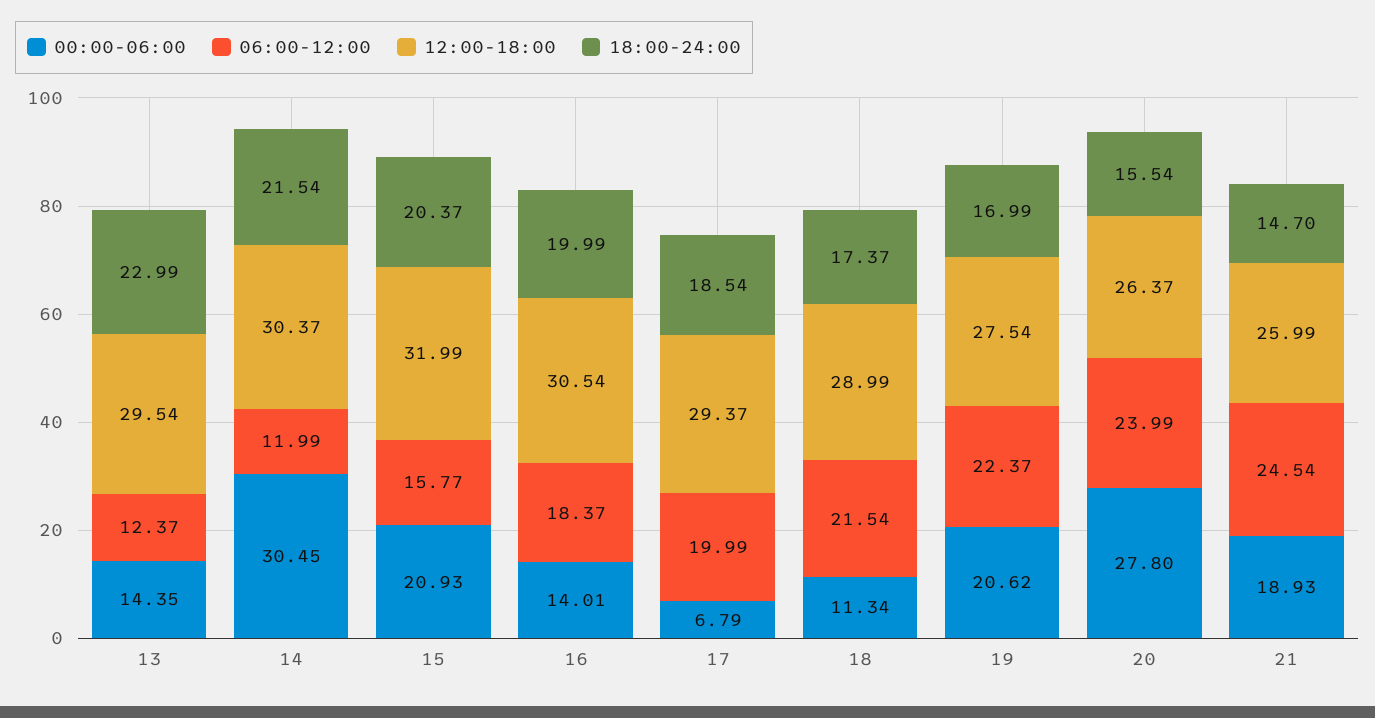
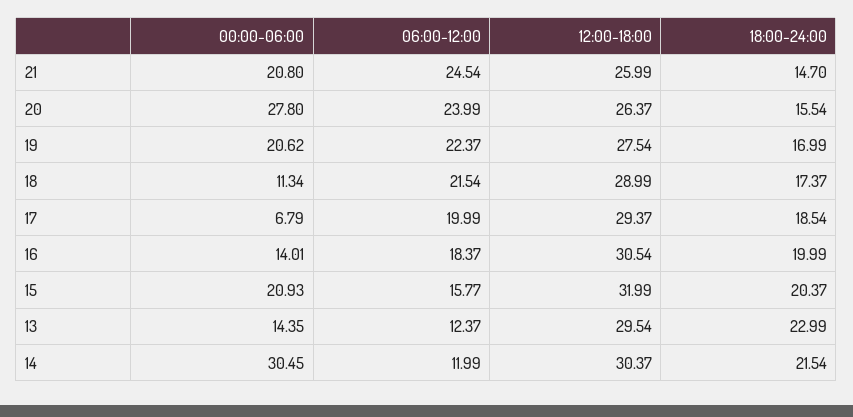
  {
    "00:00-06:00": {
      "13": 14.35,
      "14": 30.45,
      "15": 20.93,
      "16": 14.01,
      "17": 6.79,
      "18": 11.34,
      "19": 20.62,
      "20": 27.8,
-     "21": 18.93
+     "21": 20.8
    },
    "06:00-12:00": {
      "13": 12.37,
      "14": 11.99,
      "15": 15.77,
      "16": 18.37,
      "17": 19.99,
      "18": 21.54,
      "19": 22.37,
      "20": 23.99,
      "21": 24.54
    },
    "12:00-18:00": {
      "13": 29.54,
      "14": 30.37,
      "15": 31.99,
      "16": 30.54,
      "17": 29.37,
      "18": 28.99,
      "19": 27.54,
      "20": 26.37,
      "21": 25.99
    },
    "18:00-24:00": {
      "13": 22.99,
      "14": 21.54,
      "15": 20.37,
      "16": 19.99,
      "17": 18.54,
      "18": 17.37,
      "19": 16.99,
      "20": 15.54,
      "21": 14.7
    }
  }

